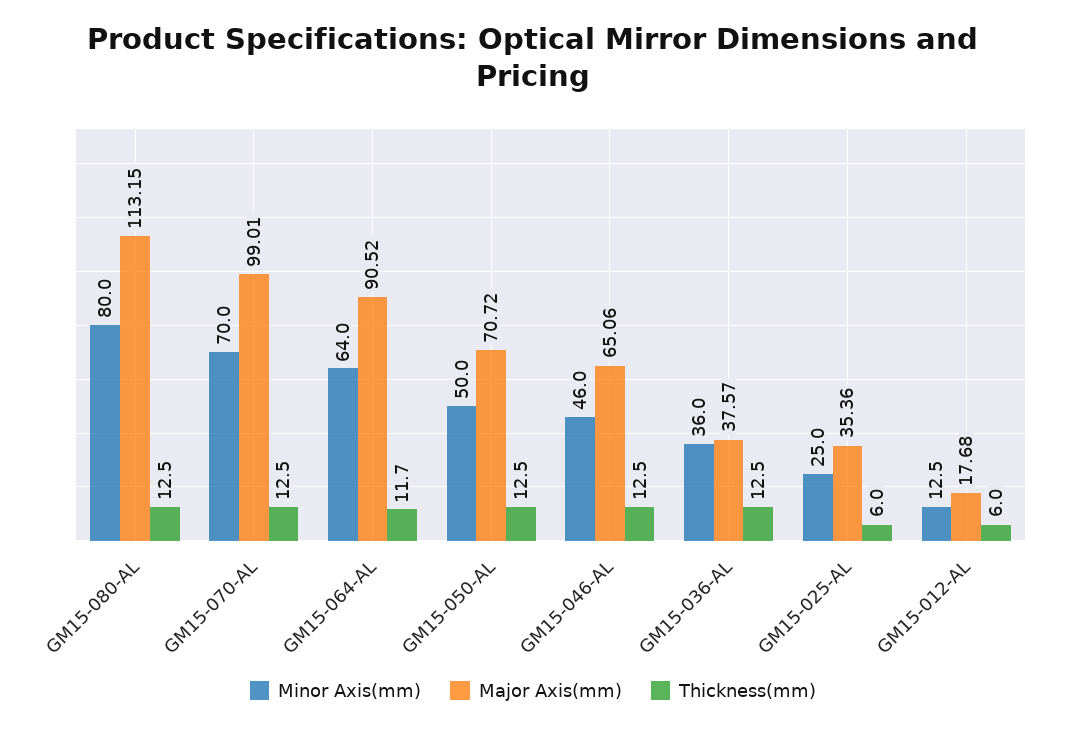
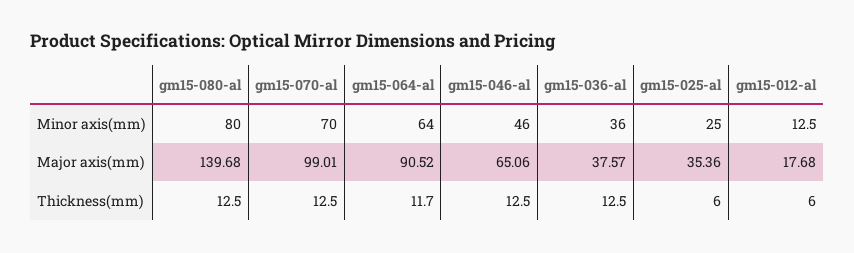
  {
    "Minor Axis(mm)": {
      "GM15-080-AL": 80,
      "GM15-070-AL": 70,
      "GM15-064-AL": 64,
-     "GM15-050-AL": 50,
      "GM15-046-AL": 46,
      "GM15-036-AL": 36,
      "GM15-025-AL": 25,
      "GM15-012-AL": 12.5
    },
    "Major Axis(mm)": {
-     "GM15-080-AL": 113.15,
+     "GM15-080-AL": 139.68,
      "GM15-070-AL": 99.01,
      "GM15-064-AL": 90.52,
-     "GM15-050-AL": 70.72,
      "GM15-046-AL": 65.06,
      "GM15-036-AL": 37.57,
      "GM15-025-AL": 35.36,
      "GM15-012-AL": 17.68
    },
    "Thickness(mm)": {
      "GM15-080-AL": 12.5,
      "GM15-070-AL": 12.5,
      "GM15-064-AL": 11.7,
-     "GM15-050-AL": 12.5,
      "GM15-046-AL": 12.5,
      "GM15-036-AL": 12.5,
      "GM15-025-AL": 6,
      "GM15-012-AL": 6
    }
  }

